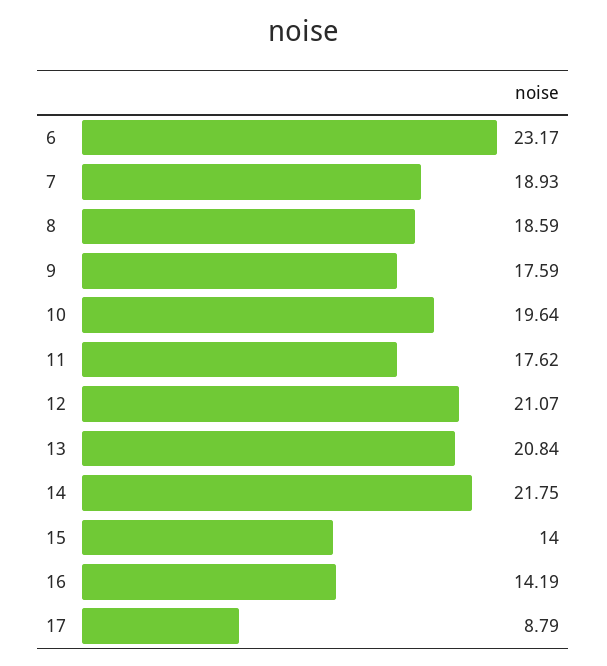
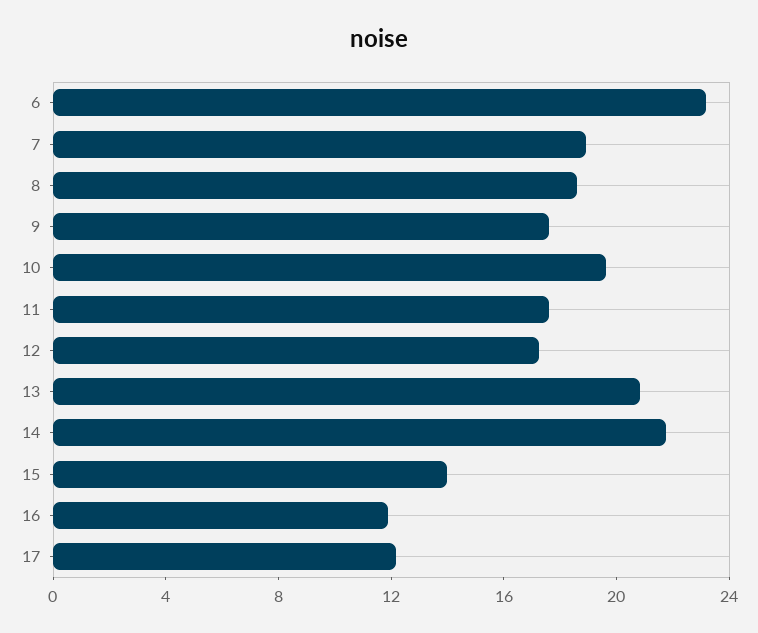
  {
    "6": 23.17,
    "7": 18.93,
    "8": 18.59,
    "9": 17.59,
    "10": 19.64,
    "11": 17.62,
-   "12": 21.07,
+   "12": 17,
    "13": 20.84,
    "14": 21.75,
    "15": 14,
-   "16": 14.19,
+   "16": 12,
-   "17": 8.79
+   "17": 12
  }

